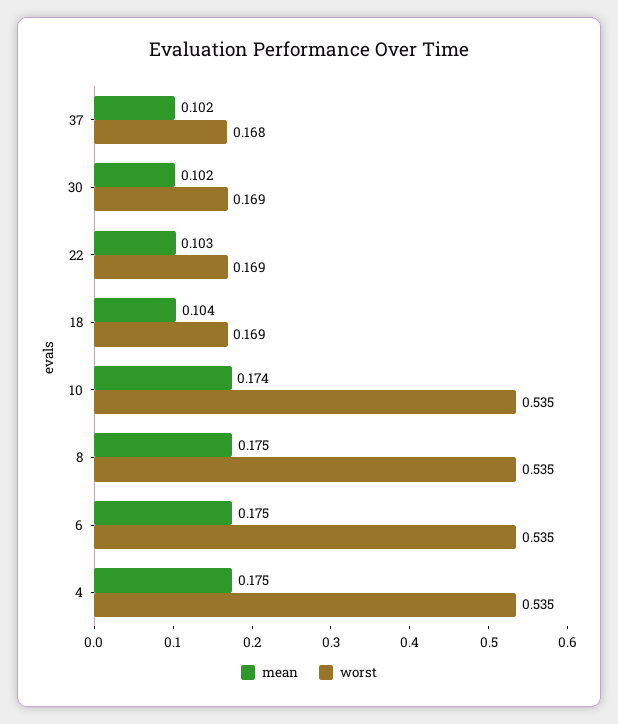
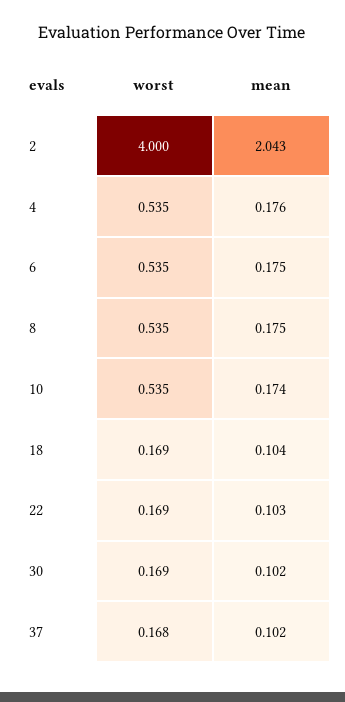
  {
    "mean": {
      "37": 0.102,
      "30": 0.102,
      "22": 0.103,
      "18": 0.104,
      "10": 0.174,
      "8": 0.175,
      "6": 0.175,
-     "4": 0.175
+     "4": 0.176,
+     "2": 2.043
    },
    "worst": {
      "37": 0.168,
      "30": 0.169,
      "22": 0.169,
      "18": 0.169,
      "10": 0.535,
      "8": 0.535,
      "6": 0.535,
-     "4": 0.535
+     "4": 0.535,
+     "2": 4
    }
  }

